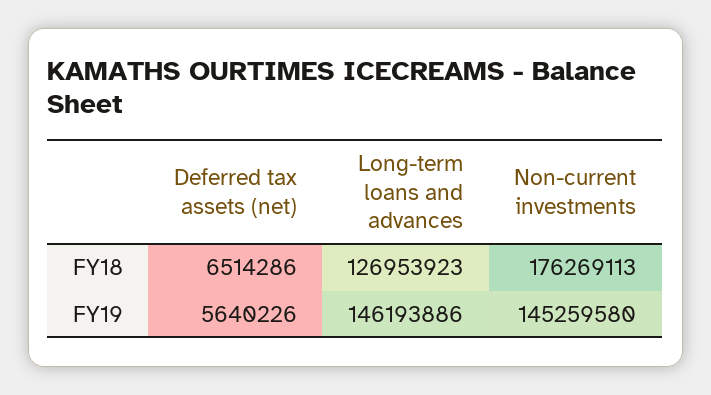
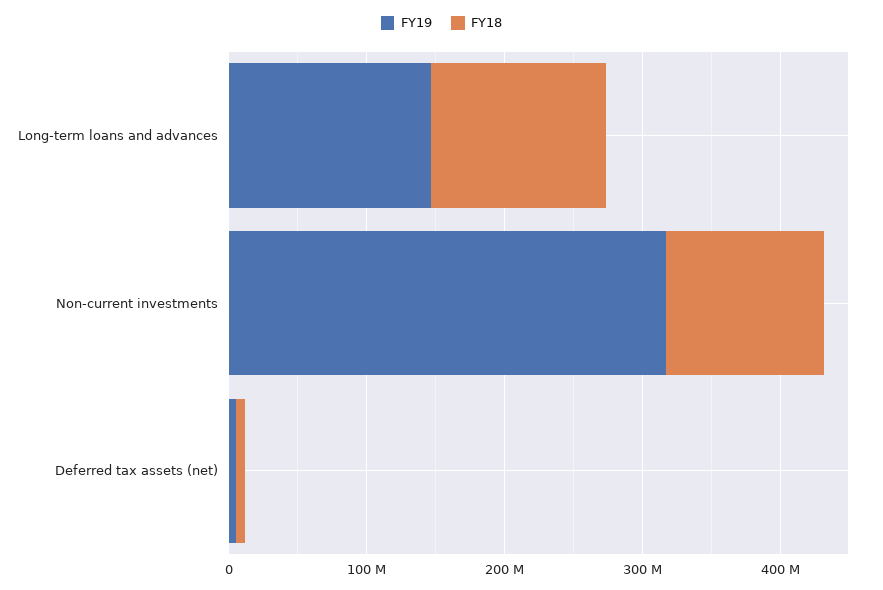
  {
    "FY18": {
      "Deferred tax assets (net)": 6514286,
      "Long-term loans and advances": 126953923,
-     "Non-current investments": 176269113
+     "Non-current investments": 120000000
    },
    "FY19": {
      "Deferred tax assets (net)": 5640226,
      "Long-term loans and advances": 146193886,
-     "Non-current investments": 145259580
+     "Non-current investments": 320000000
    }
  }

